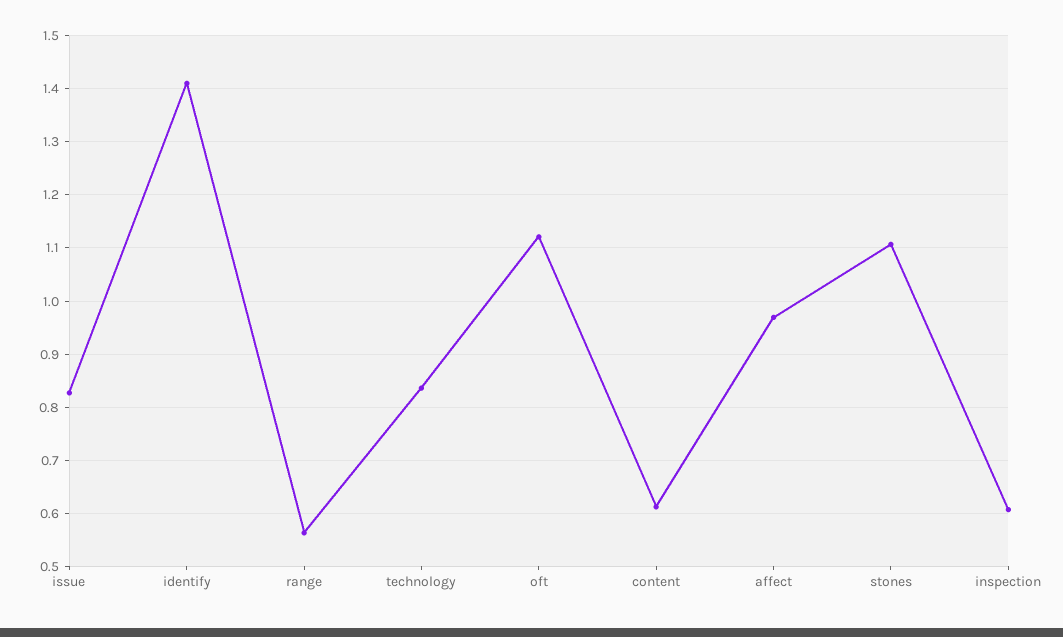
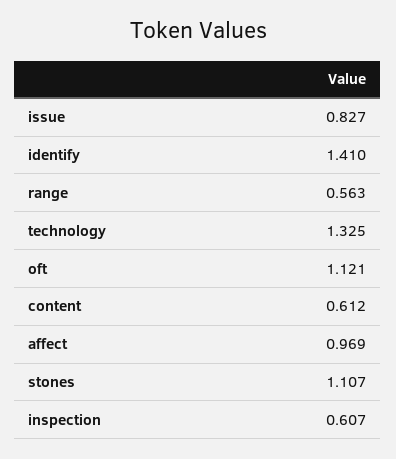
  {
    "issue": 0.827,
    "identify": 1.41,
    "range": 0.563,
-   "technology": 0.84,
+   "technology": 1.325,
    "oft": 1.121,
    "content": 0.612,
    "affect": 0.969,
    "stones": 1.107,
    "inspection": 0.607
  }

